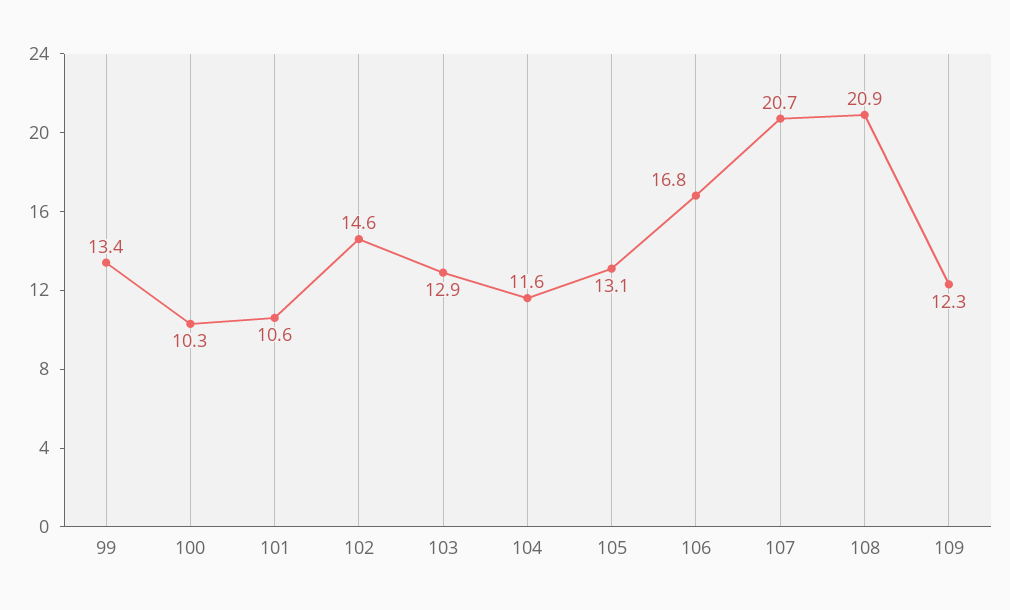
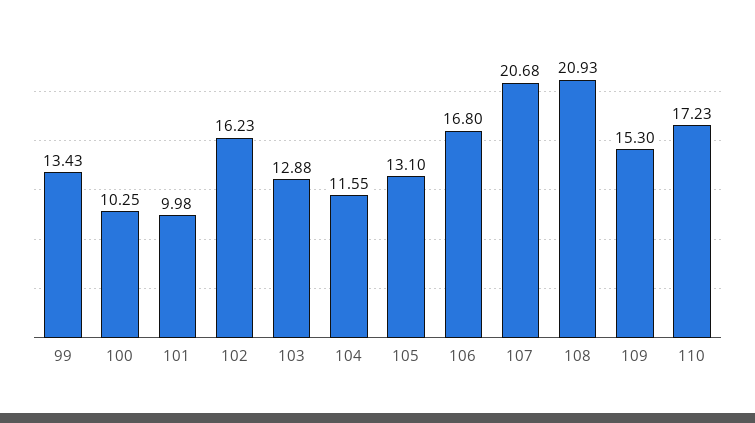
  {
    "99": 13.43,
    "100": 10.25,
-   "101": 10.6,
+   "101": 9.98,
-   "102": 14.6,
+   "102": 16.23,
    "103": 12.88,
    "104": 11.55,
    "105": 13.1,
    "106": 16.8,
    "107": 20.68,
    "108": 20.93,
-   "109": 12.3
+   "109": 15.3,
+   "110": 17.23
  }

